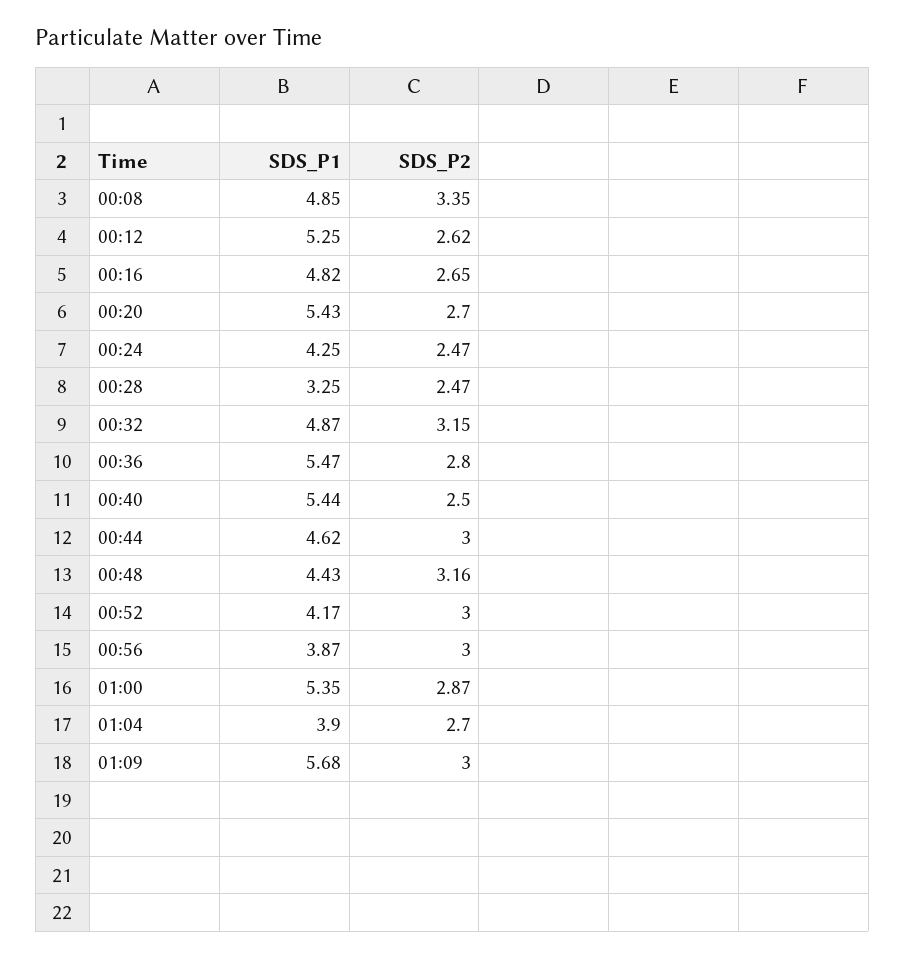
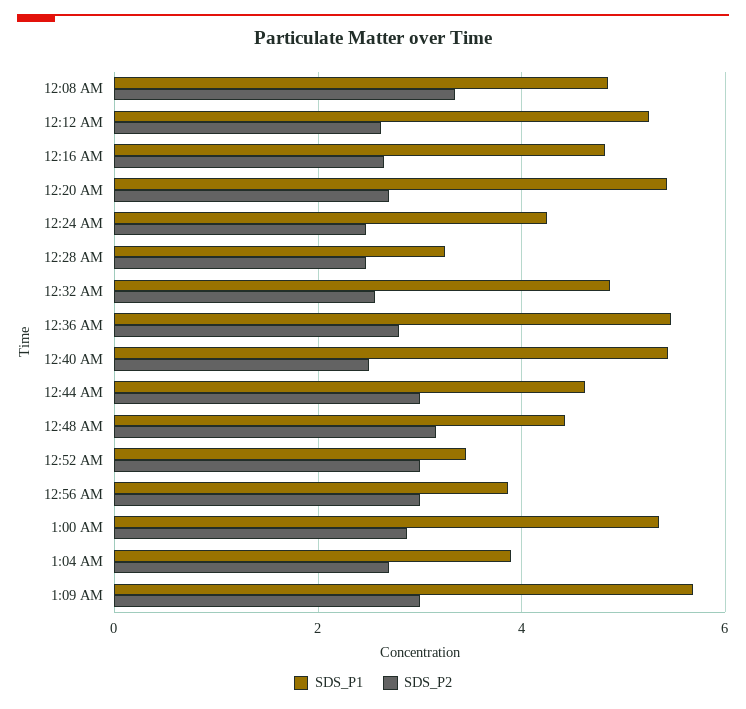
  {
    "SDS_P1": {
      "00:08": 4.85,
      "00:12": 5.25,
      "00:16": 4.82,
      "00:20": 5.43,
      "00:24": 4.25,
      "00:28": 3.25,
      "00:32": 4.87,
      "00:36": 5.47,
      "00:40": 5.44,
      "00:44": 4.62,
      "00:48": 4.43,
-     "00:52": 4.17,
+     "00:52": 3.4,
      "00:56": 3.87,
      "01:00": 5.35,
      "01:04": 3.9,
      "01:09": 5.68
    },
    "SDS_P2": {
      "00:08": 3.35,
      "00:12": 2.62,
      "00:16": 2.65,
      "00:20": 2.7,
      "00:24": 2.47,
      "00:28": 2.47,
-     "00:32": 3.15,
+     "00:32": 2.6,
      "00:36": 2.8,
      "00:40": 2.5,
      "00:44": 3,
      "00:48": 3.16,
      "00:52": 3,
      "00:56": 3,
      "01:00": 2.87,
      "01:04": 2.7,
      "01:09": 3
    }
  }

